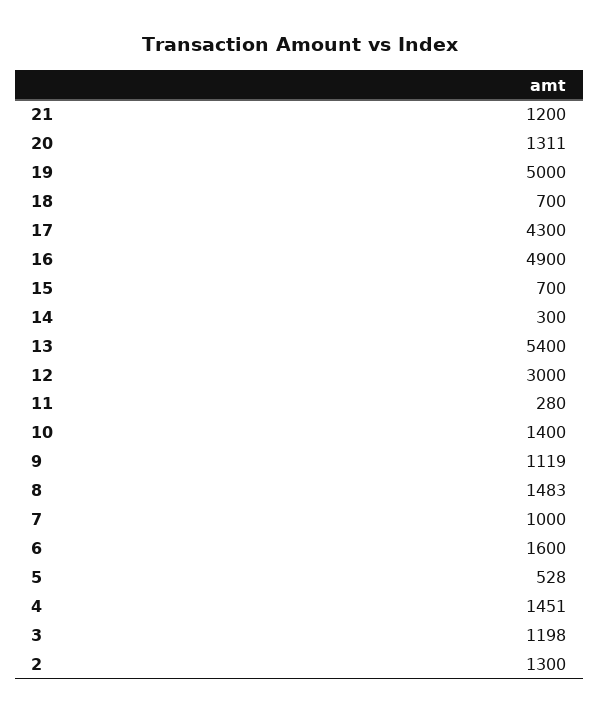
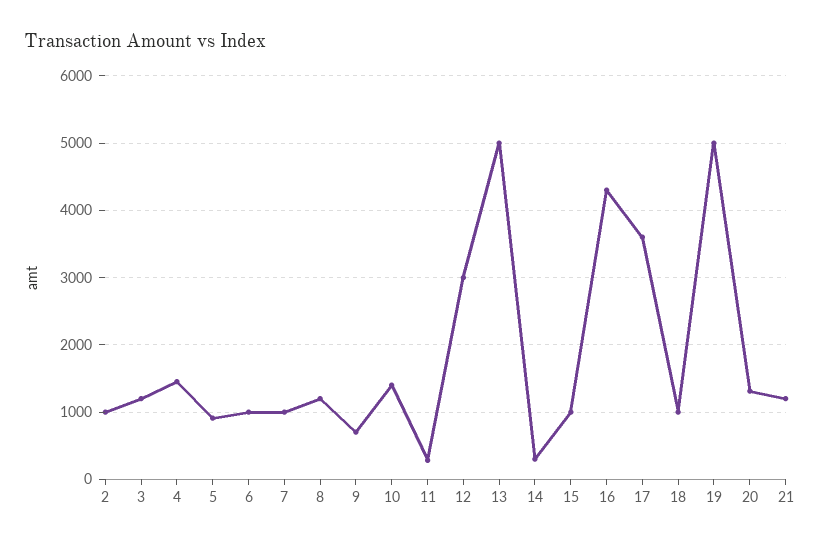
  {
    "21": 1200,
    "20": 1311,
    "19": 5000,
-   "18": 700,
+   "18": 1000,
-   "17": 4300,
+   "17": 3600,
-   "16": 4900,
+   "16": 4300,
-   "15": 700,
+   "15": 1000,
    "14": 300,
-   "13": 5400,
+   "13": 5000,
    "12": 3000,
    "11": 280,
    "10": 1400,
-   "9": 1119,
+   "9": 700,
-   "8": 1483,
+   "8": 1200,
    "7": 1000,
-   "6": 1600,
+   "6": 1000,
-   "5": 528,
+   "5": 900,
    "4": 1451,
    "3": 1198,
-   "2": 1300
+   "2": 1000
  }

